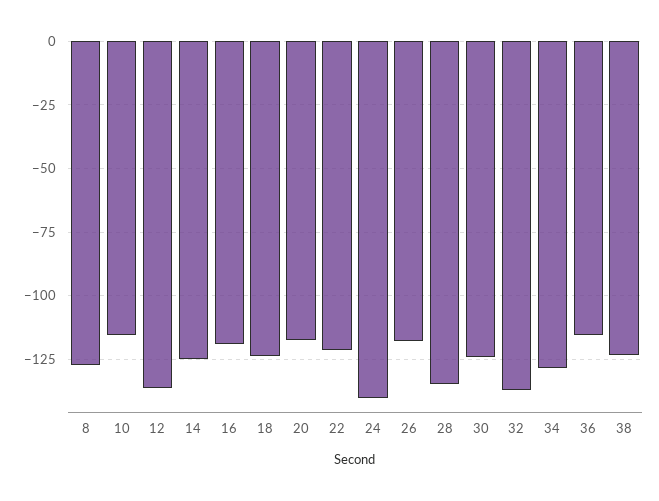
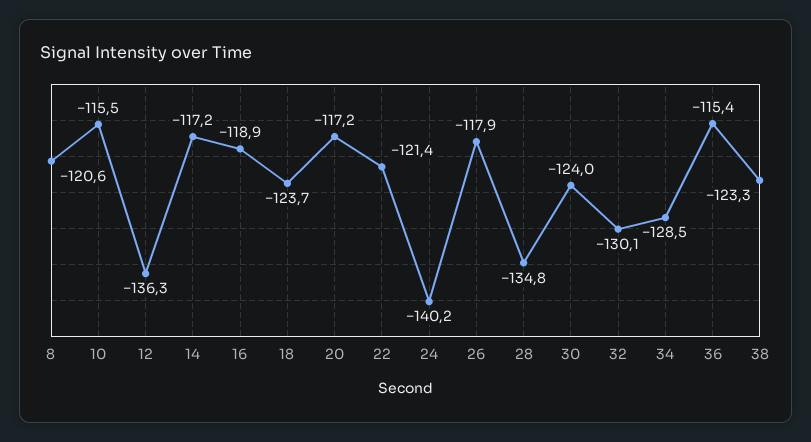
  {
-   "8": -127.5,
+   "8": -120.6,
    "10": -115.5,
    "12": -136.3,
-   "14": -125,
+   "14": -117.2,
    "16": -118.9,
    "18": -123.7,
    "20": -117.2,
    "22": -121.4,
    "24": -140.2,
    "26": -117.9,
    "28": -134.8,
    "30": -124,
-   "32": -137.5,
+   "32": -130.1,
    "34": -128.5,
    "36": -115.4,
    "38": -123.3
  }

